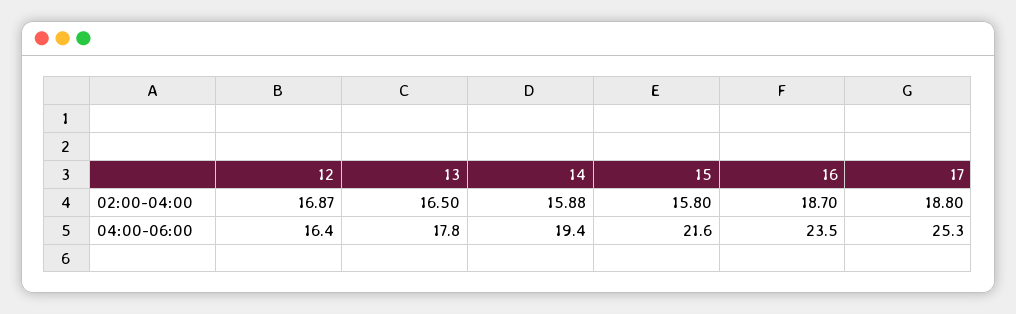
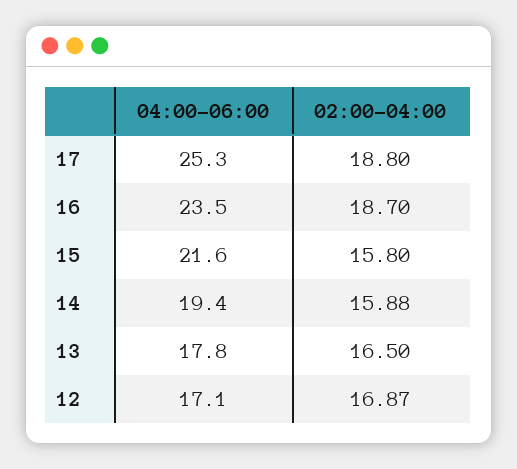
  {
    "12": {
      "02:00-04:00": 16.87,
-     "04:00-06:00": 16.4
+     "04:00-06:00": 17.1
    },
    "13": {
      "02:00-04:00": 16.5,
      "04:00-06:00": 17.8
    },
    "14": {
      "02:00-04:00": 15.88,
      "04:00-06:00": 19.4
    },
    "15": {
      "02:00-04:00": 15.8,
      "04:00-06:00": 21.6
    },
    "16": {
      "02:00-04:00": 18.7,
      "04:00-06:00": 23.5
    },
    "17": {
      "02:00-04:00": 18.8,
      "04:00-06:00": 25.3
    }
  }

